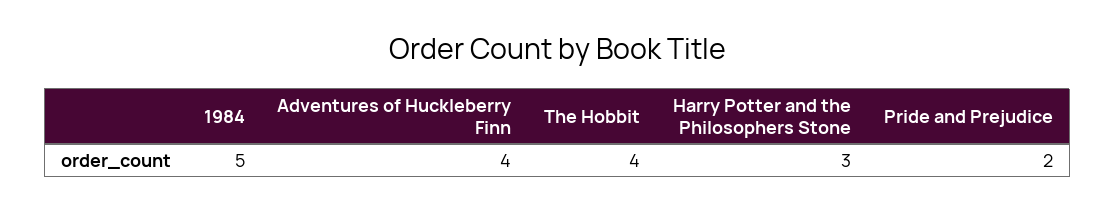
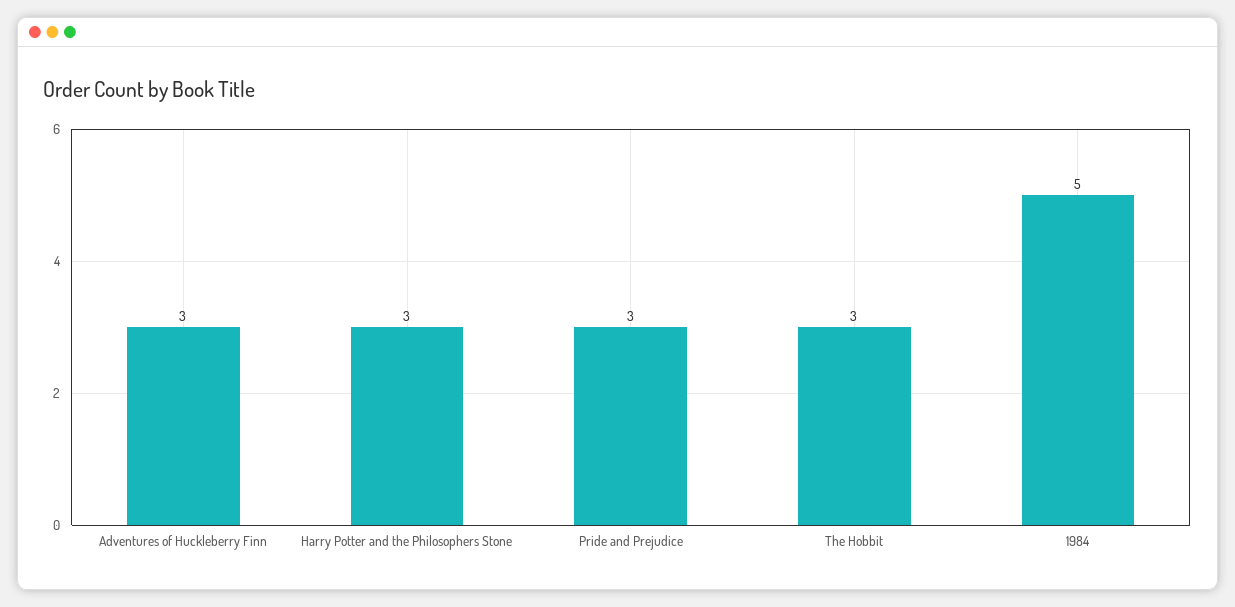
  {
    "1984": 5,
-   "Adventures of Huckleberry Finn": 4,
+   "Adventures of Huckleberry Finn": 3,
-   "The Hobbit": 4,
+   "The Hobbit": 3,
    "Harry Potter and the Philosophers Stone": 3,
-   "Pride and Prejudice": 2
+   "Pride and Prejudice": 3
  }

